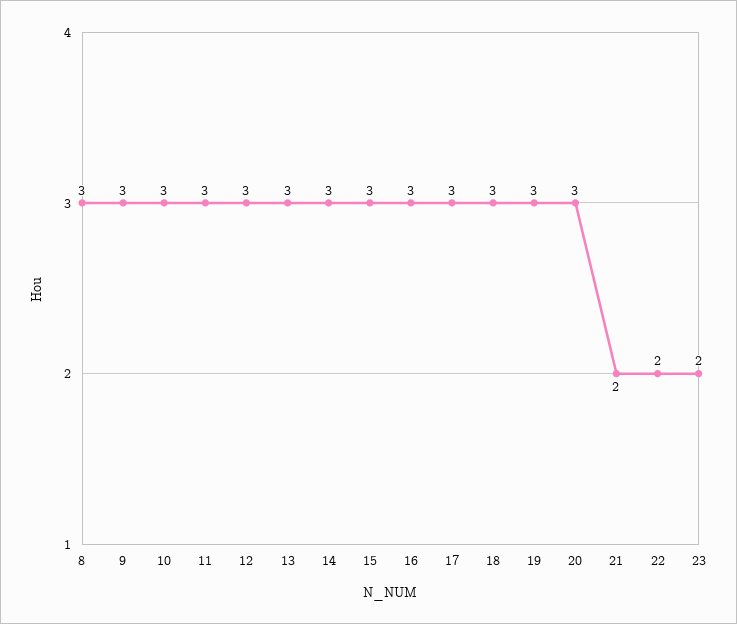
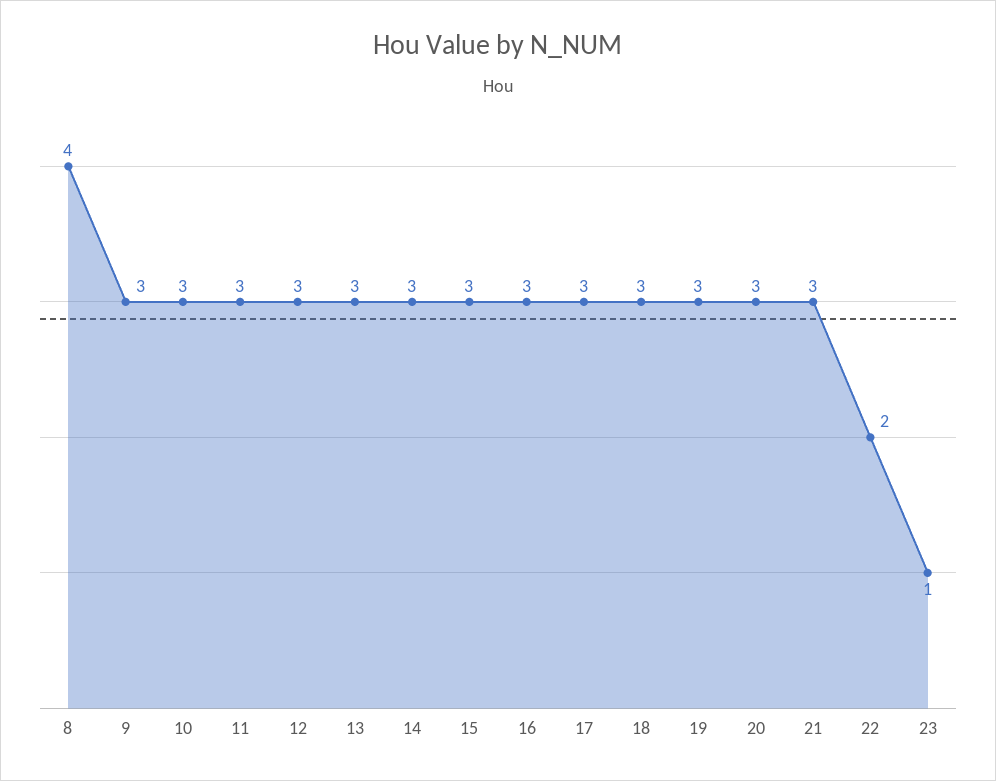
  {
-   "8": 3,
+   "8": 4,
    "9": 3,
    "10": 3,
    "11": 3,
    "12": 3,
    "13": 3,
    "14": 3,
    "15": 3,
    "16": 3,
    "17": 3,
    "18": 3,
    "19": 3,
    "20": 3,
-   "21": 2,
+   "21": 3,
    "22": 2,
-   "23": 2
+   "23": 1
  }

